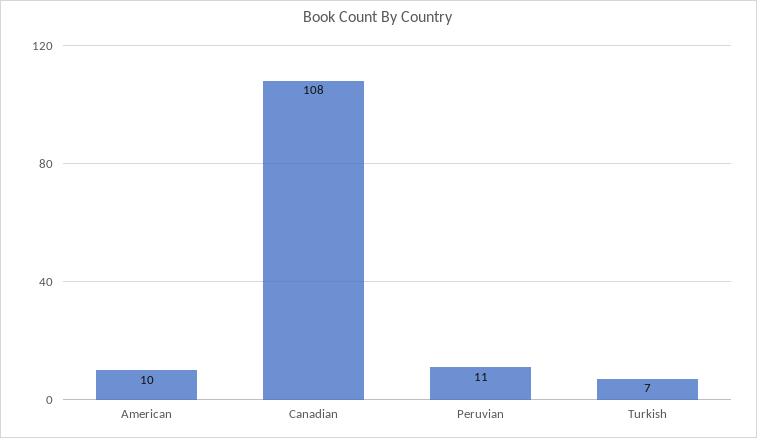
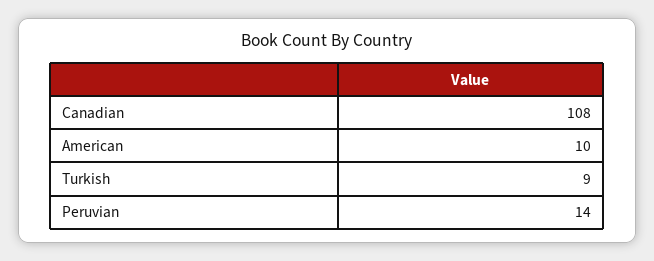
  {
    "American": 10,
    "Canadian": 108,
-   "Peruvian": 11,
+   "Peruvian": 14,
-   "Turkish": 7
+   "Turkish": 9
  }

